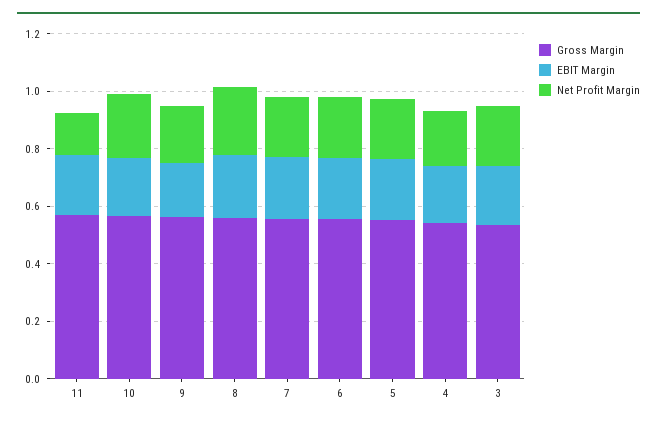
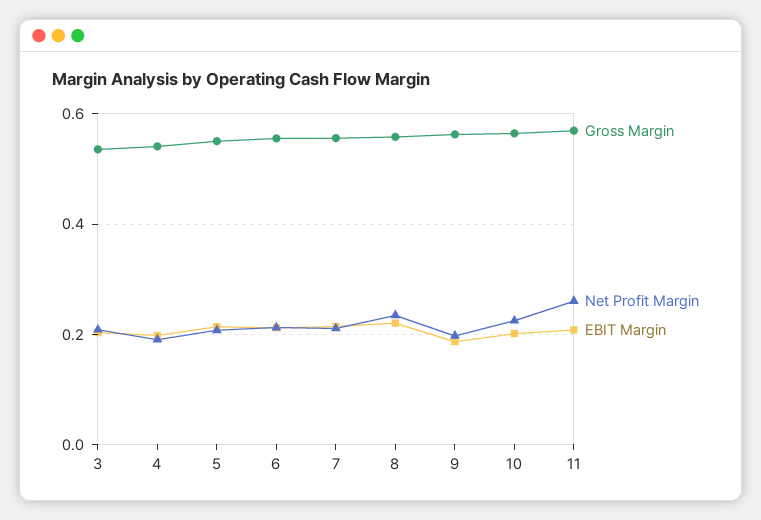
  {
    "Gross Margin": {
      "11": 0.56,
      "10": 0.56,
      "9": 0.56,
      "8": 0.56,
      "7": 0.56,
      "6": 0.56,
      "5": 0.56,
      "4": 0.54,
      "3": 0.54
    },
    "EBIT Margin": {
      "11": 0.2,
      "10": 0.2,
      "9": 0.18,
      "8": 0.22,
      "7": 0.22,
      "6": 0.22,
      "5": 0.22,
      "4": 0.2,
      "3": 0.2
    },
    "Net Profit Margin": {
-     "11": 0.15,
+     "11": 0.26,
      "10": 0.22,
      "9": 0.2,
      "8": 0.24,
      "7": 0.22,
      "6": 0.22,
      "5": 0.2,
      "4": 0.2,
      "3": 0.2
    }
  }

